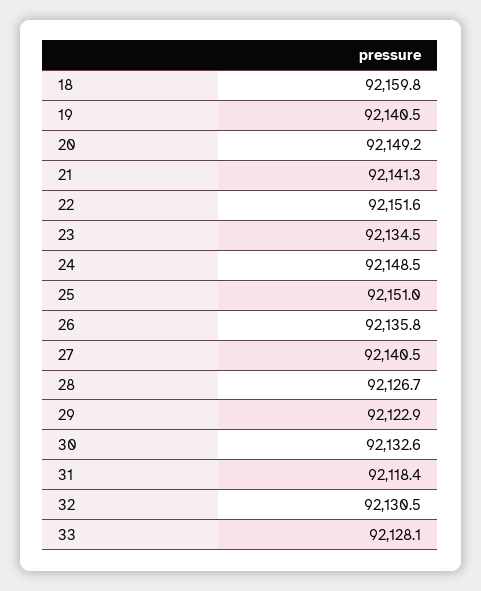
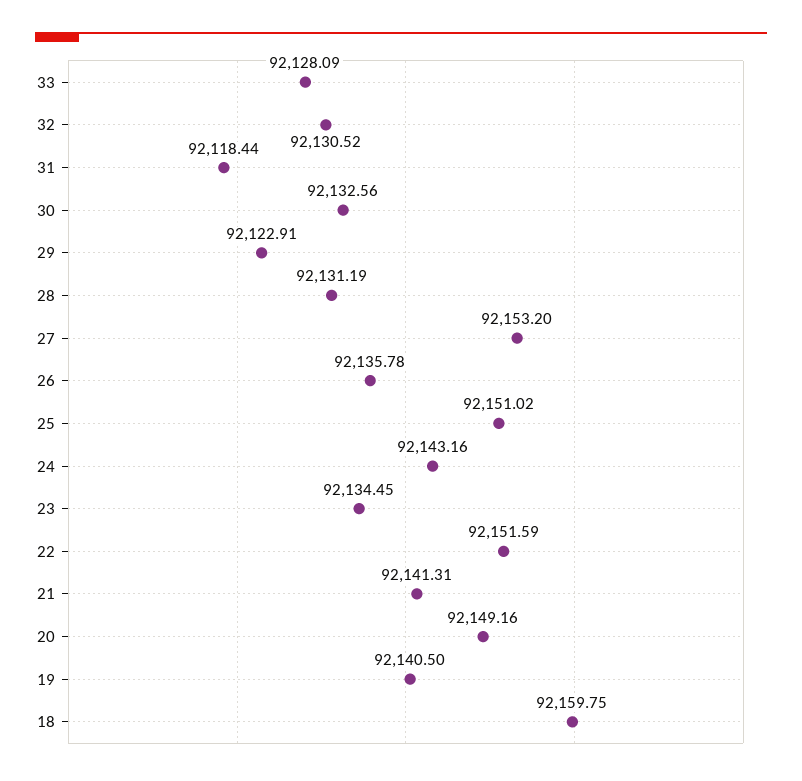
  {
    "18": 92159.75,
    "19": 92140.5,
    "20": 92149.16,
    "21": 92141.31,
    "22": 92151.59,
    "23": 92134.45,
-   "24": 92148.5,
+   "24": 92143.16,
    "25": 92151.02,
    "26": 92135.78,
-   "27": 92140.5,
+   "27": 92153.2,
-   "28": 92126.7,
+   "28": 92131.19,
    "29": 92122.91,
    "30": 92132.56,
    "31": 92118.44,
    "32": 92130.52,
    "33": 92128.09
  }

